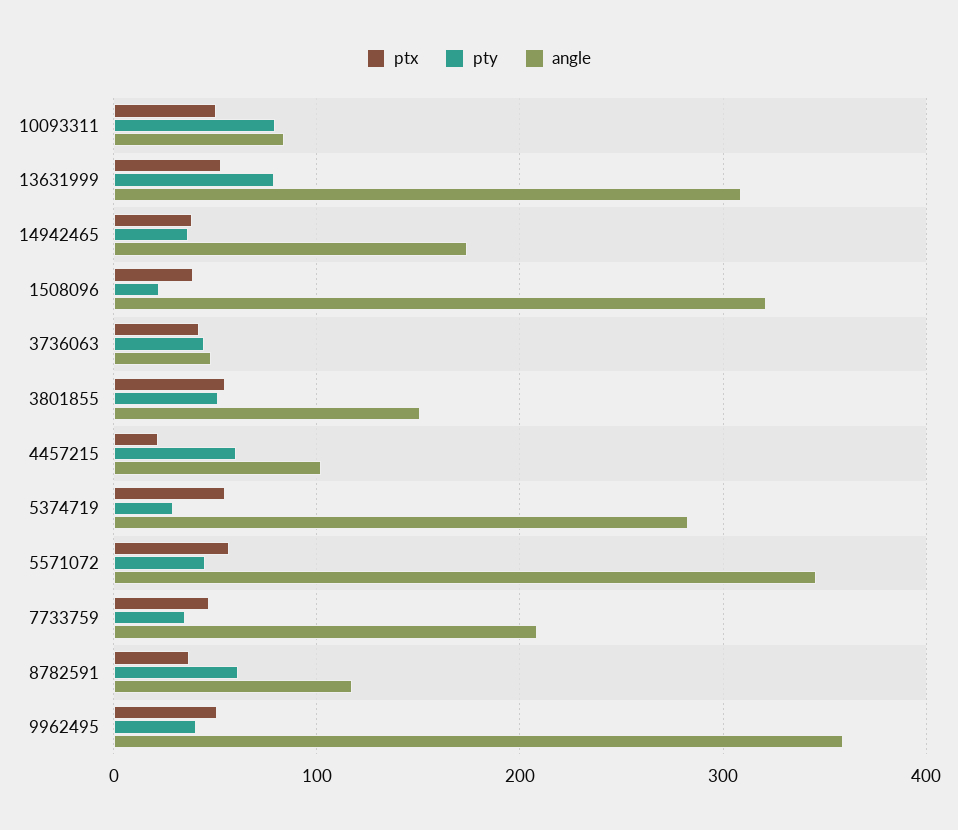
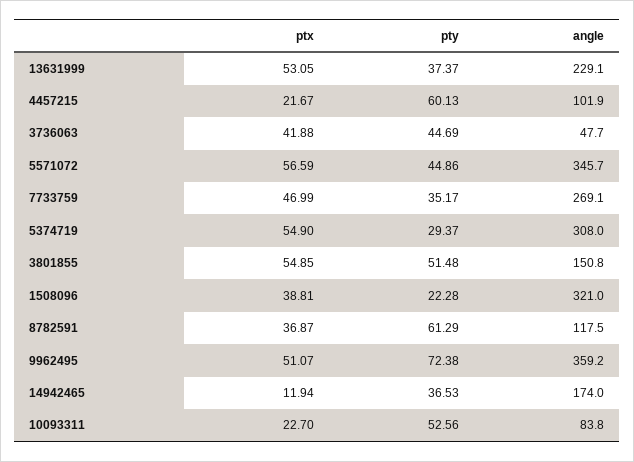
  {
    "ptx": {
-     "10093311": 50,
+     "10093311": 22.7,
      "13631999": 53.05,
-     "14942465": 40,
+     "14942465": 11.94,
      "1508096": 38.81,
      "3736063": 41.88,
      "3801855": 54.85,
      "4457215": 21.67,
      "5374719": 54.9,
      "5571072": 56.59,
      "7733759": 46.99,
      "8782591": 36.87,
      "9962495": 51.07
    },
    "pty": {
-     "10093311": 80,
+     "10093311": 52.56,
-     "13631999": 80,
+     "13631999": 37.37,
      "14942465": 36.53,
      "1508096": 22.28,
      "3736063": 44.69,
      "3801855": 51.48,
      "4457215": 60.13,
      "5374719": 29.37,
      "5571072": 44.86,
      "7733759": 35.17,
      "8782591": 61.29,
-     "9962495": 40
+     "9962495": 72.38
    },
    "angle": {
      "10093311": 83.8,
-     "13631999": 310,
+     "13631999": 229.1,
      "14942465": 174,
      "1508096": 321,
      "3736063": 47.7,
      "3801855": 150.8,
      "4457215": 101.9,
-     "5374719": 280,
+     "5374719": 308,
      "5571072": 345.7,
-     "7733759": 210,
+     "7733759": 269.1,
      "8782591": 117.5,
      "9962495": 359.2
    }
  }

